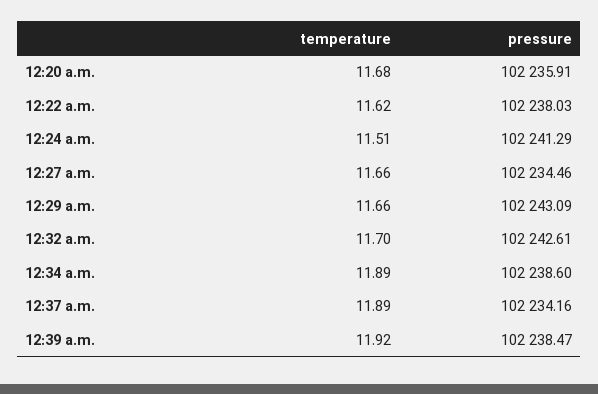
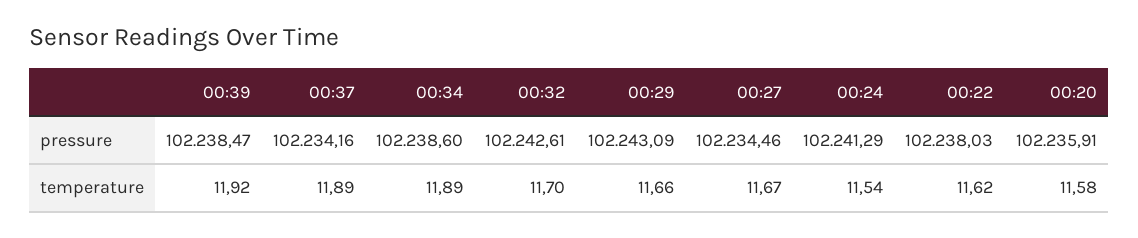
  {
    "temperature": {
-     "12:20 a.m.": 11.68,
+     "12:20 a.m.": 11.58,
      "12:22 a.m.": 11.62,
-     "12:24 a.m.": 11.51,
+     "12:24 a.m.": 11.54,
-     "12:27 a.m.": 11.66,
+     "12:27 a.m.": 11.67,
      "12:29 a.m.": 11.66,
      "12:32 a.m.": 11.7,
      "12:34 a.m.": 11.89,
      "12:37 a.m.": 11.89,
      "12:39 a.m.": 11.92
    },
    "pressure": {
      "12:20 a.m.": 102235.91,
      "12:22 a.m.": 102238.03,
      "12:24 a.m.": 102241.29,
      "12:27 a.m.": 102234.46,
      "12:29 a.m.": 102243.09,
      "12:32 a.m.": 102242.61,
      "12:34 a.m.": 102238.6,
      "12:37 a.m.": 102234.16,
      "12:39 a.m.": 102238.47
    }
  }

